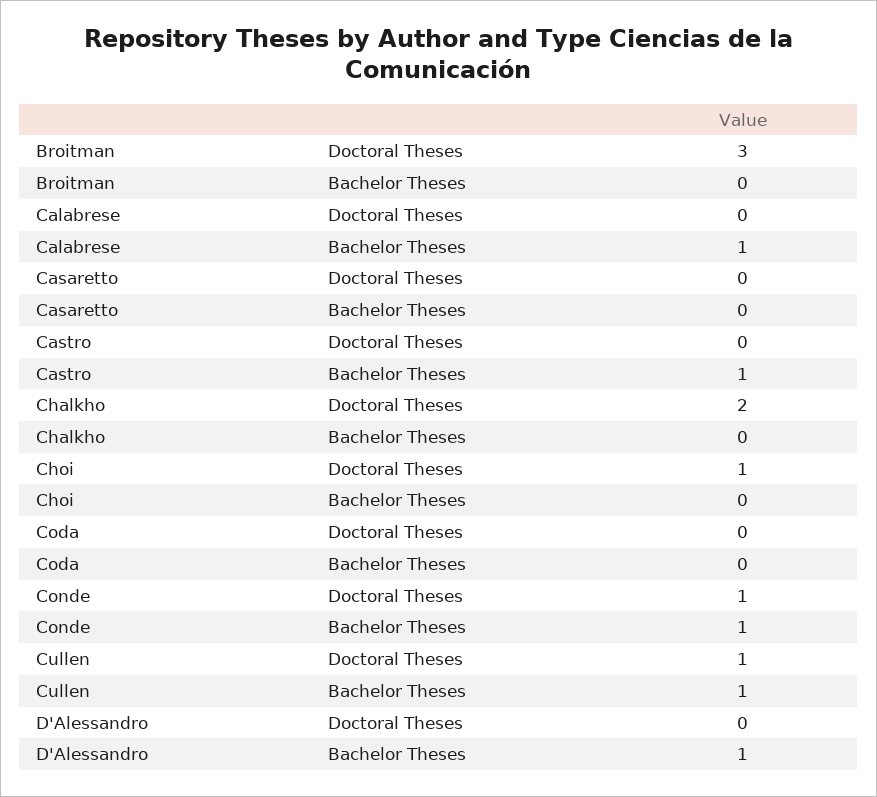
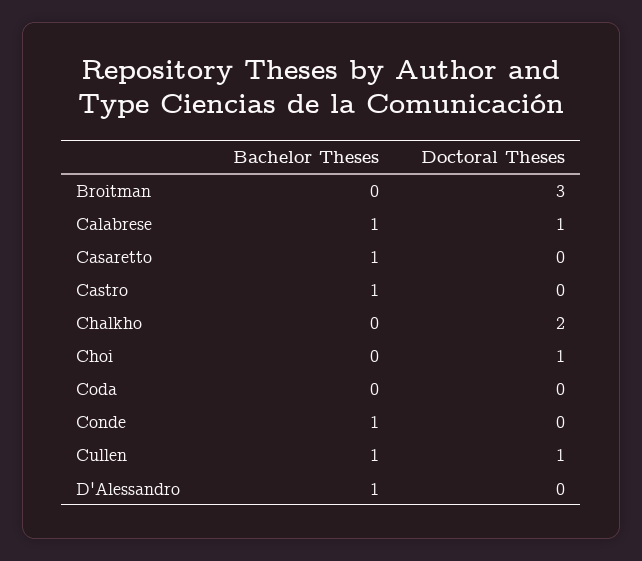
  {
    "Broitman": {
      "Doctoral Theses": 3,
      "Bachelor Theses": 0
    },
    "Calabrese": {
-     "Doctoral Theses": 0,
+     "Doctoral Theses": 1,
      "Bachelor Theses": 1
    },
    "Casaretto": {
      "Doctoral Theses": 0,
-     "Bachelor Theses": 0
+     "Bachelor Theses": 1
    },
    "Castro": {
      "Doctoral Theses": 0,
      "Bachelor Theses": 1
    },
    "Chalkho": {
      "Doctoral Theses": 2,
      "Bachelor Theses": 0
    },
    "Choi": {
      "Doctoral Theses": 1,
      "Bachelor Theses": 0
    },
    "Coda": {
      "Doctoral Theses": 0,
      "Bachelor Theses": 0
    },
    "Conde": {
-     "Doctoral Theses": 1,
+     "Doctoral Theses": 0,
      "Bachelor Theses": 1
    },
    "Cullen": {
      "Doctoral Theses": 1,
      "Bachelor Theses": 1
    },
    "D'Alessandro": {
      "Doctoral Theses": 0,
      "Bachelor Theses": 1
    }
  }

